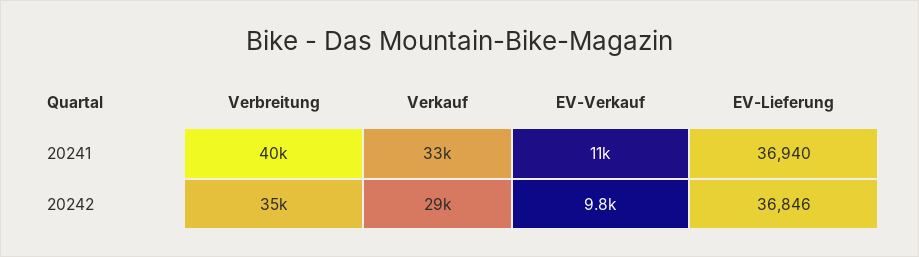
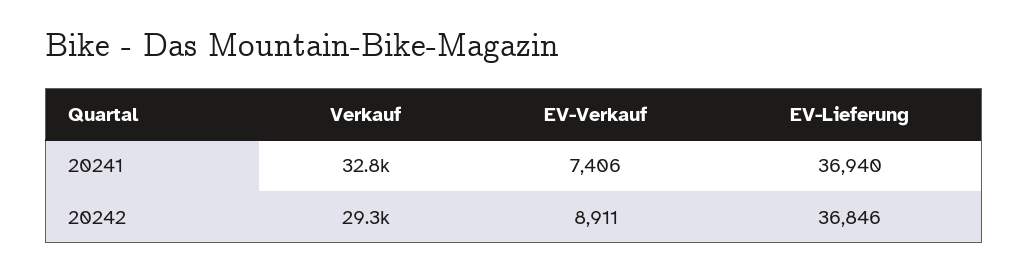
  {
-   "Verbreitung": {
-     "20241": 40000,
-     "20242": 35000
-   },
    "Verkauf": {
      "20241": 32800,
      "20242": 29300
    },
    "EV-Verkauf": {
-     "20241": 11000,
+     "20241": 7406,
-     "20242": 9800
+     "20242": 8911
    },
    "EV-Lieferung": {
      "20241": 36940,
      "20242": 36846
    }
  }

